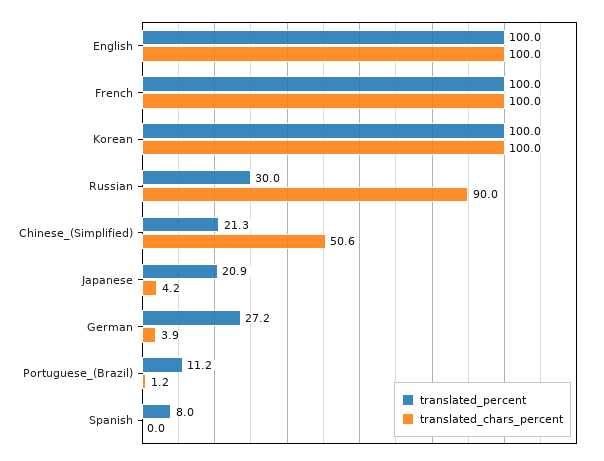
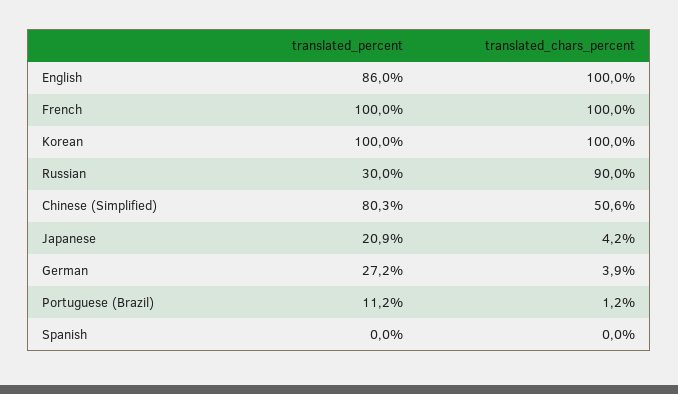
  {
    "translated_percent": {
-     "English": 100,
+     "English": 86,
      "French": 100,
      "Korean": 100,
      "Russian": 30,
-     "Chinese_(Simplified)": 21.3,
+     "Chinese_(Simplified)": 80.3,
      "Japanese": 20.9,
      "German": 27.2,
      "Portuguese_(Brazil)": 11.2,
-     "Spanish": 8
+     "Spanish": 0
    },
    "translated_chars_percent": {
      "English": 100,
      "French": 100,
      "Korean": 100,
      "Russian": 90,
      "Chinese_(Simplified)": 50.6,
      "Japanese": 4.2,
      "German": 3.9,
      "Portuguese_(Brazil)": 1.2,
      "Spanish": 0
    }
  }

